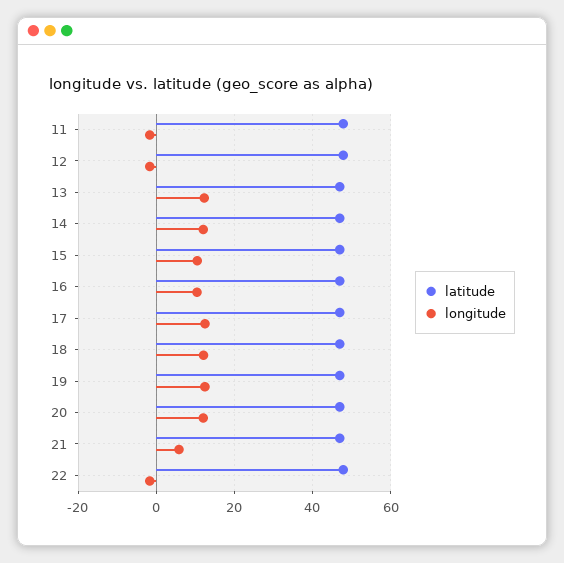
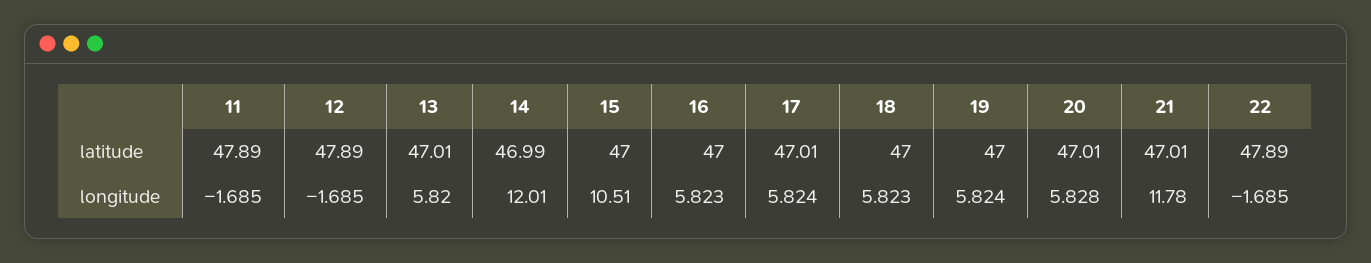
  {
    "latitude": {
      "11": 47.89,
      "12": 47.89,
      "13": 47.01,
      "14": 46.99,
      "15": 47,
      "16": 47,
      "17": 47.01,
      "18": 47,
      "19": 47,
      "20": 47.01,
      "21": 47.01,
      "22": 47.89
    },
    "longitude": {
      "11": -1.685,
      "12": -1.685,
-     "13": 12,
+     "13": 5.82,
      "14": 12.01,
      "15": 10.51,
-     "16": 10,
+     "16": 5.823,
-     "17": 12,
+     "17": 5.824,
-     "18": 12,
+     "18": 5.823,
-     "19": 12,
+     "19": 5.824,
-     "20": 12,
+     "20": 5.828,
-     "21": 6,
+     "21": 11.78,
      "22": -1.685
    }
  }

